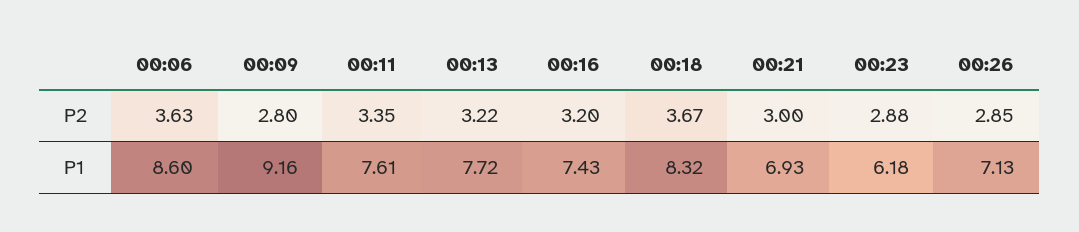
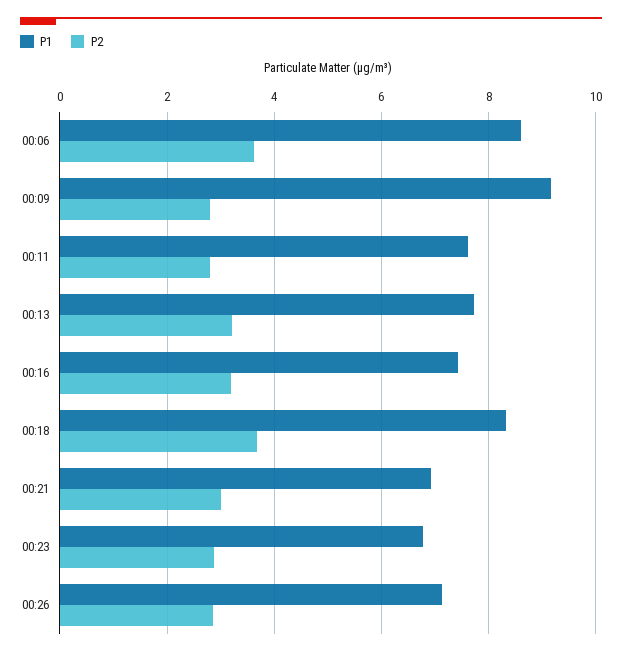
  {
    "P2": {
      "00:06": 3.63,
      "00:09": 2.8,
-     "00:11": 3.35,
+     "00:11": 2.8,
      "00:13": 3.22,
      "00:16": 3.2,
      "00:18": 3.67,
      "00:21": 3,
      "00:23": 2.88,
      "00:26": 2.85
    },
    "P1": {
      "00:06": 8.6,
      "00:09": 9.16,
      "00:11": 7.61,
      "00:13": 7.72,
      "00:16": 7.43,
      "00:18": 8.32,
      "00:21": 6.93,
-     "00:23": 6.18,
+     "00:23": 6.8,
      "00:26": 7.13
    }
  }

